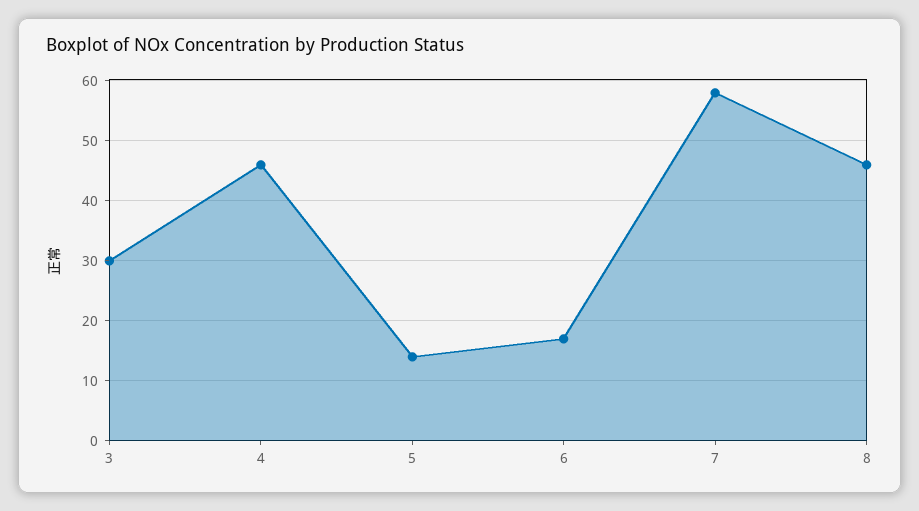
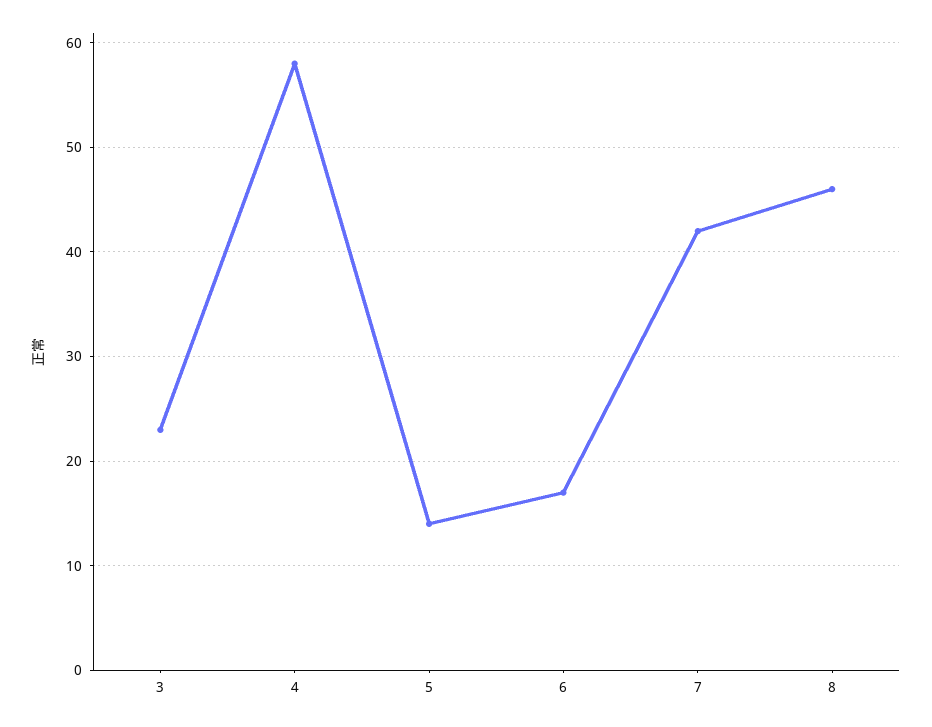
  {
-   "3": 30,
+   "3": 23,
-   "4": 46,
+   "4": 58,
    "5": 14,
    "6": 17,
-   "7": 58,
+   "7": 42,
    "8": 46
  }

